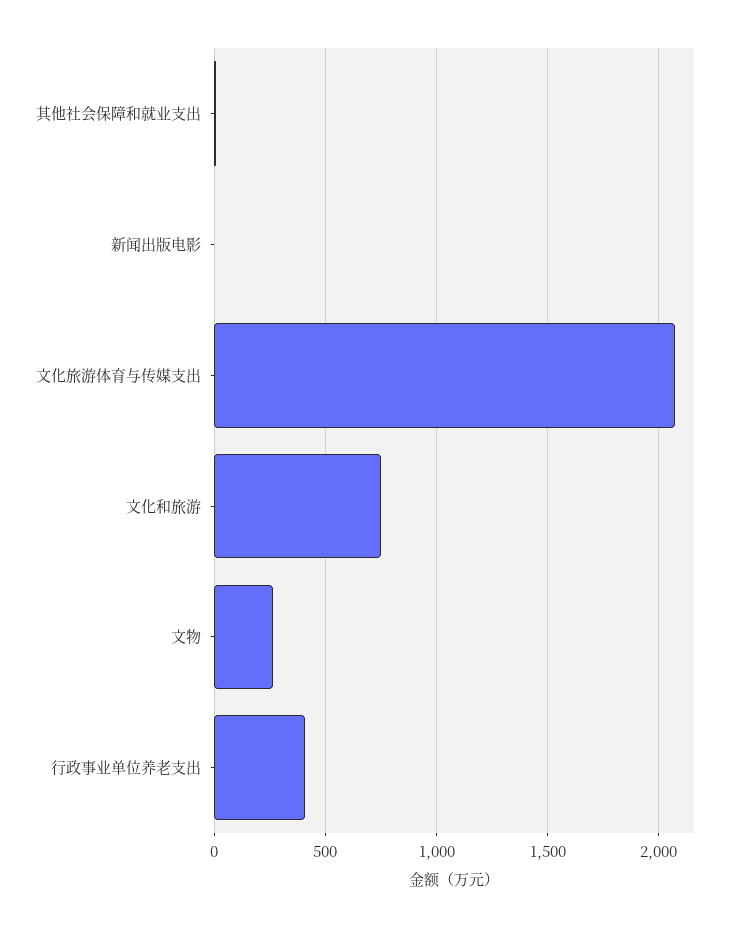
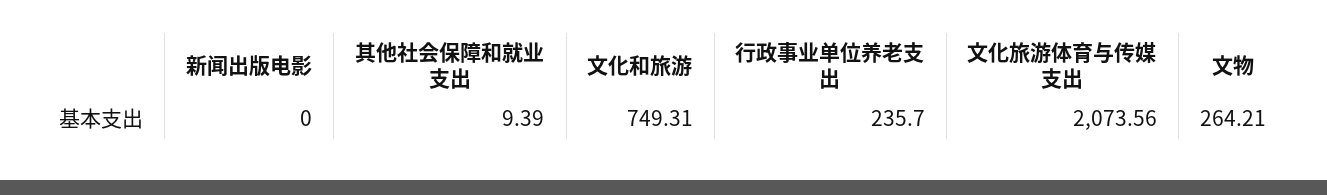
  {
    "其他社会保障和就业支出": 9.39,
    "新闻出版电影": 0,
    "文化旅游体育与传媒支出": 2073.56,
    "文化和旅游": 749.31,
    "文物": 264.21,
-   "行政事业单位养老支出": 400
+   "行政事业单位养老支出": 235.7
  }

